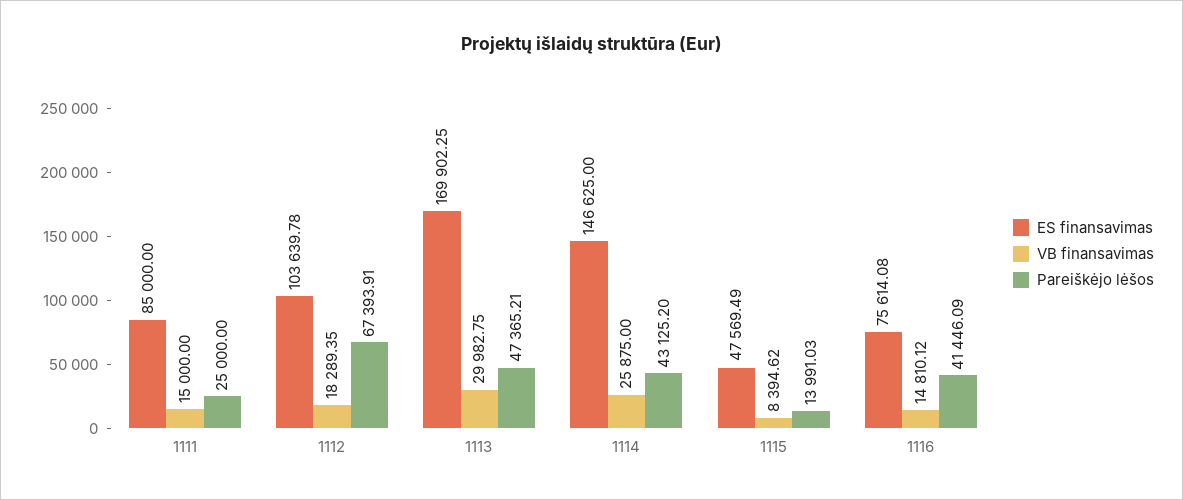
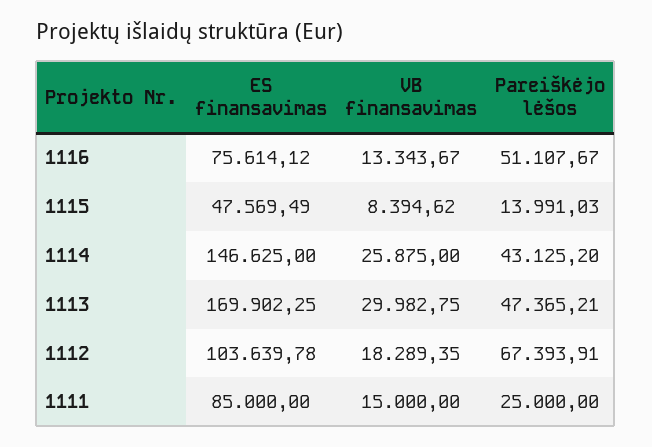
  {
    "ES finansavimas": {
      "1111": 85000,
      "1112": 103639.78,
      "1113": 169902.25,
      "1114": 146625,
      "1115": 47569.49,
-     "1116": 75614.08
+     "1116": 75614.12
    },
    "VB finansavimas": {
      "1111": 15000,
      "1112": 18289.35,
      "1113": 29982.75,
      "1114": 25875,
      "1115": 8394.62,
-     "1116": 14810.12
+     "1116": 13343.67
    },
    "Pareiškėjo lėšos": {
      "1111": 25000,
      "1112": 67393.91,
      "1113": 47365.21,
      "1114": 43125.2,
      "1115": 13991.03,
-     "1116": 41446.09
+     "1116": 51107.67
    }
  }

